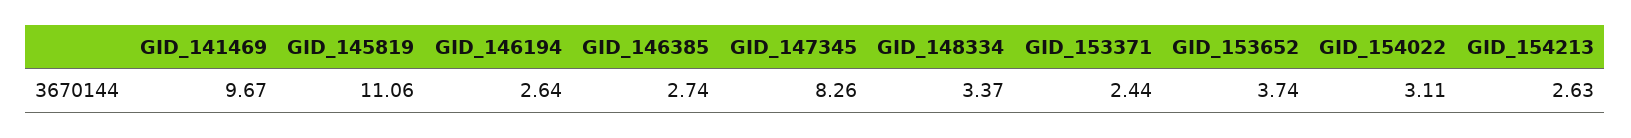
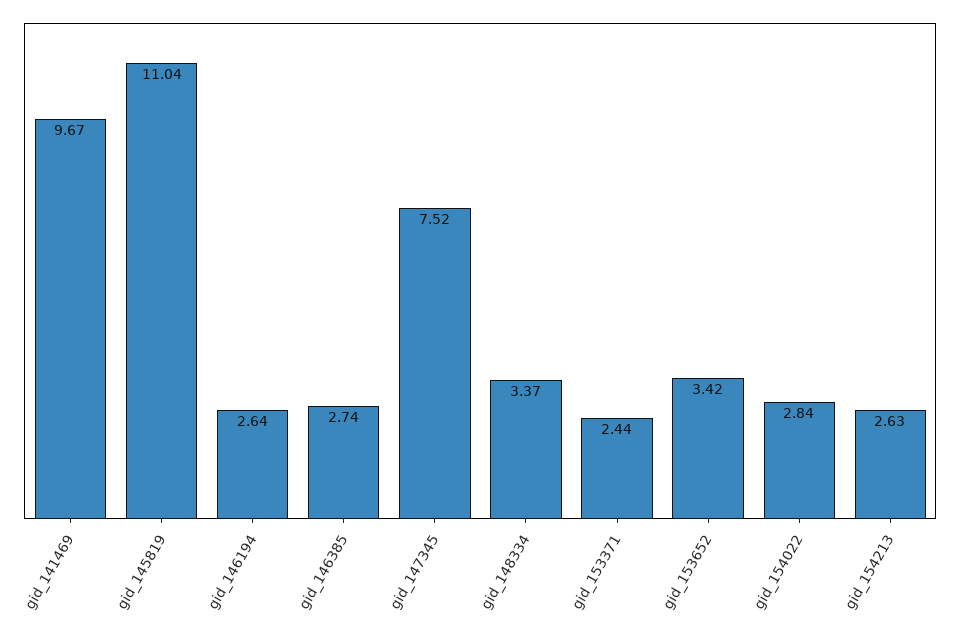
  {
    "GID_141469": 9.67,
-   "GID_145819": 11.06,
+   "GID_145819": 11.04,
    "GID_146194": 2.64,
    "GID_146385": 2.74,
-   "GID_147345": 8.26,
+   "GID_147345": 7.52,
    "GID_148334": 3.37,
    "GID_153371": 2.44,
-   "GID_153652": 3.74,
+   "GID_153652": 3.42,
-   "GID_154022": 3.11,
+   "GID_154022": 2.84,
    "GID_154213": 2.63
  }

